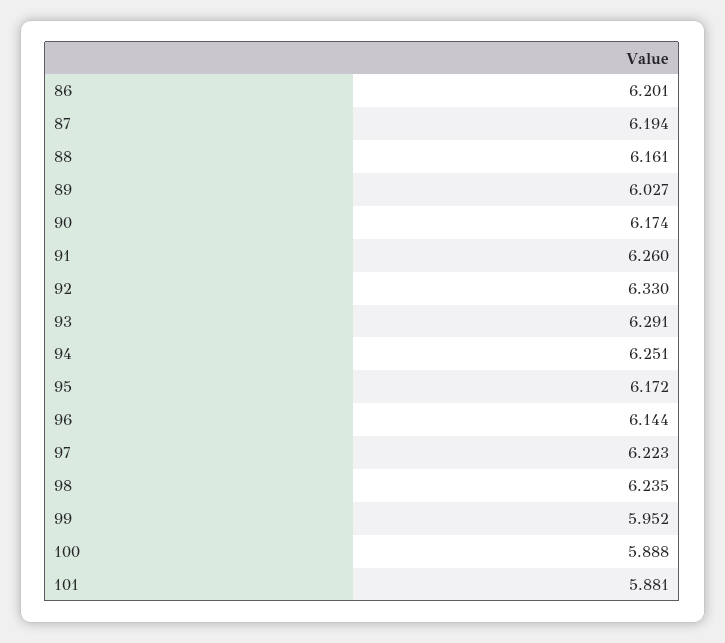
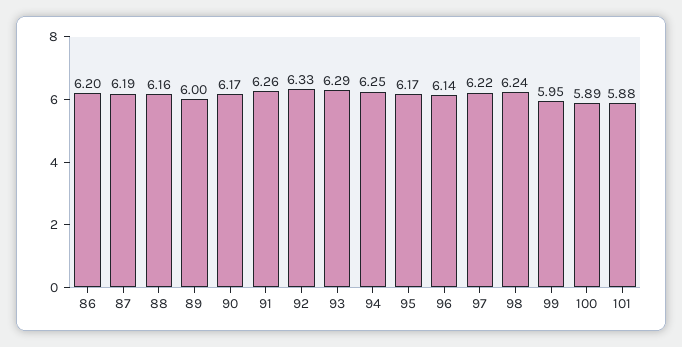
  {
    "86": 6.201,
    "87": 6.194,
    "88": 6.161,
-   "89": 6.027,
+   "89": 6,
    "90": 6.174,
    "91": 6.26,
    "92": 6.33,
    "93": 6.291,
    "94": 6.251,
    "95": 6.172,
    "96": 6.144,
    "97": 6.223,
    "98": 6.235,
    "99": 5.952,
    "100": 5.888,
    "101": 5.881
  }

